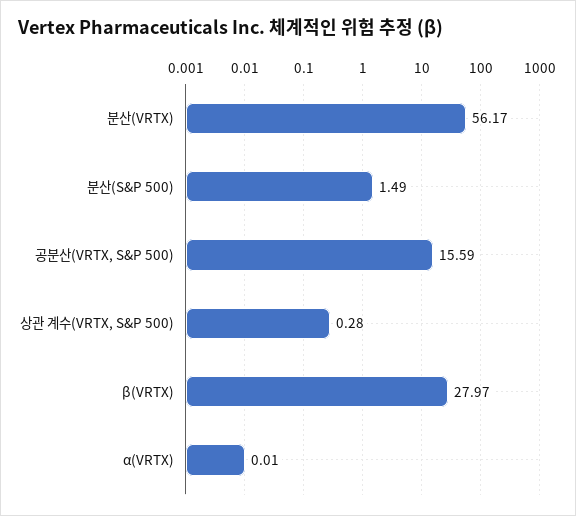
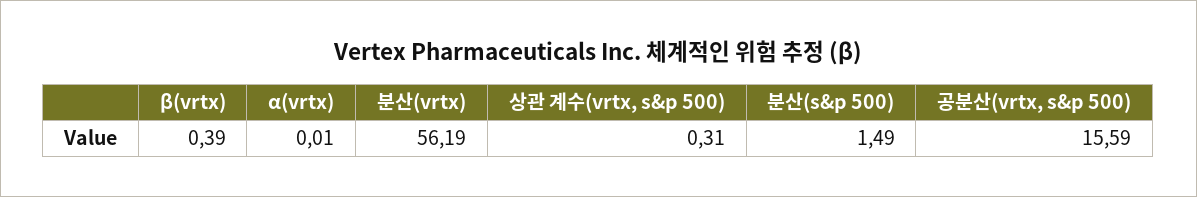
  {
-   "분산(VRTX)": 56.17,
+   "분산(VRTX)": 56.19,
    "분산(S&P 500)": 1.49,
    "공분산(VRTX, S&P 500)": 15.59,
-   "상관 계수(VRTX, S&P 500)": 0.28,
+   "상관 계수(VRTX, S&P 500)": 0.31,
-   "β(VRTX)": 27.97,
+   "β(VRTX)": 0.39,
    "α(VRTX)": 0.01
  }

